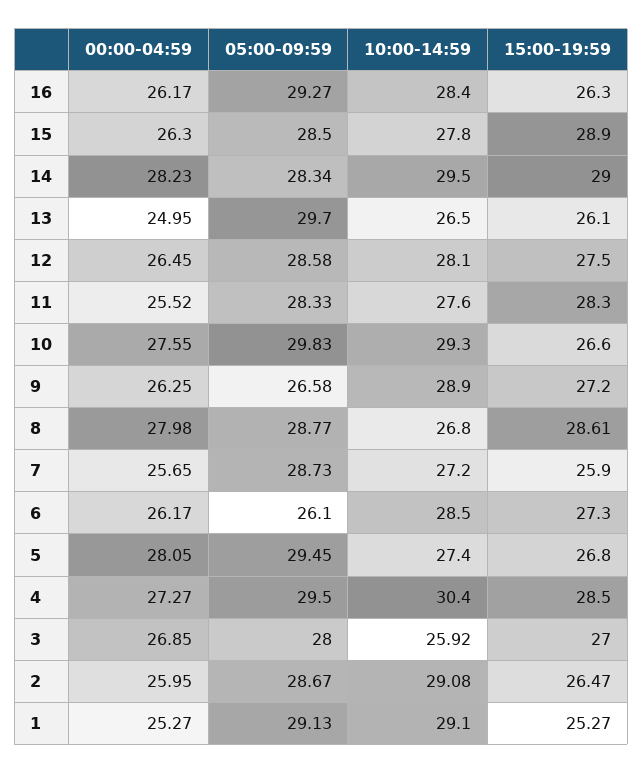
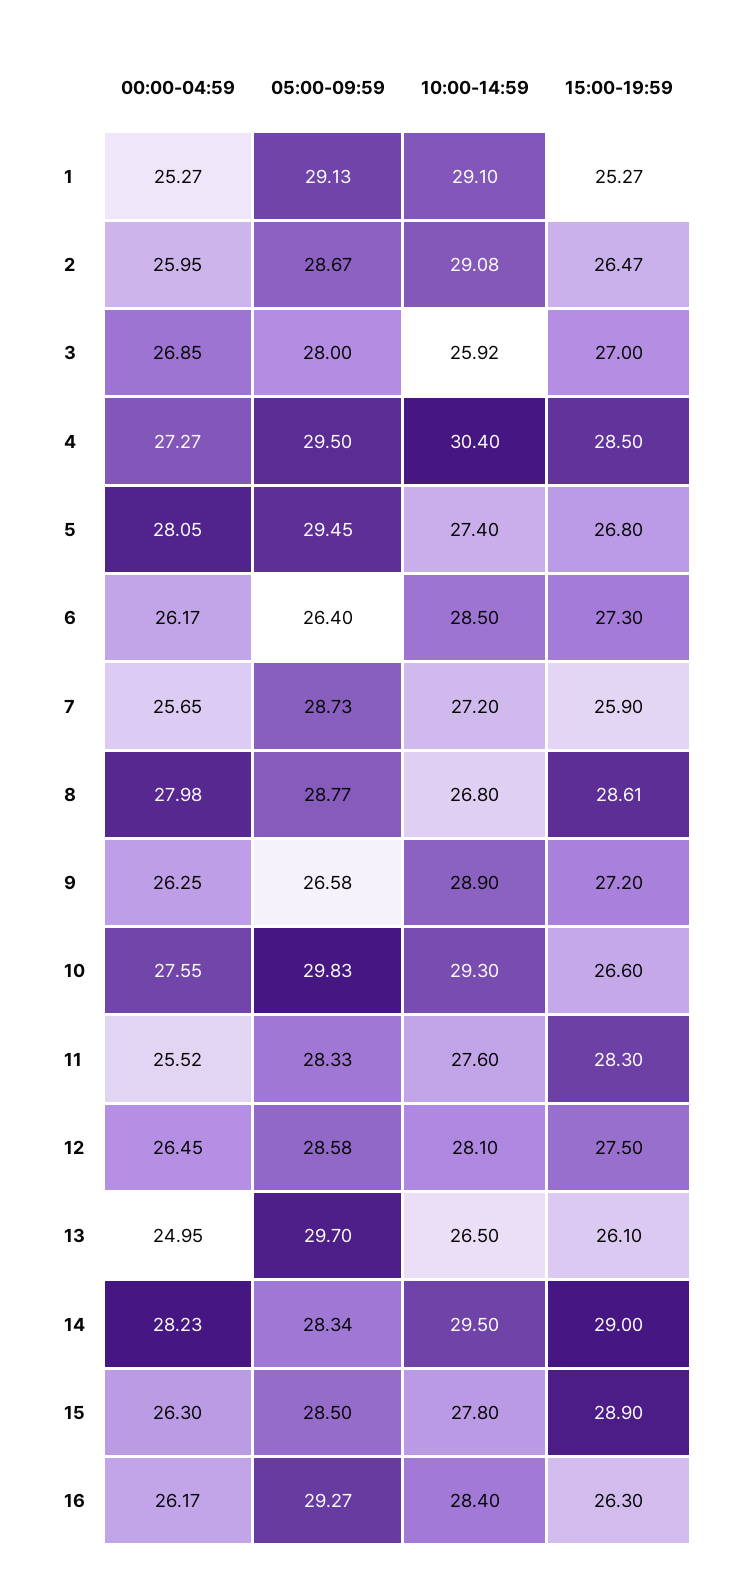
  {
    "00:00-04:59": {
      "16": 26.17,
      "15": 26.3,
      "14": 28.23,
      "13": 24.95,
      "12": 26.45,
      "11": 25.52,
      "10": 27.55,
      "9": 26.25,
      "8": 27.98,
      "7": 25.65,
      "6": 26.17,
      "5": 28.05,
      "4": 27.27,
      "3": 26.85,
      "2": 25.95,
      "1": 25.27
    },
    "05:00-09:59": {
      "16": 29.27,
      "15": 28.5,
      "14": 28.34,
      "13": 29.7,
      "12": 28.58,
      "11": 28.33,
      "10": 29.83,
      "9": 26.58,
      "8": 28.77,
      "7": 28.73,
-     "6": 26.1,
+     "6": 26.4,
      "5": 29.45,
      "4": 29.5,
      "3": 28,
      "2": 28.67,
      "1": 29.13
    },
    "10:00-14:59": {
      "16": 28.4,
      "15": 27.8,
      "14": 29.5,
      "13": 26.5,
      "12": 28.1,
      "11": 27.6,
      "10": 29.3,
      "9": 28.9,
      "8": 26.8,
      "7": 27.2,
      "6": 28.5,
      "5": 27.4,
      "4": 30.4,
      "3": 25.92,
      "2": 29.08,
      "1": 29.1
    },
    "15:00-19:59": {
      "16": 26.3,
      "15": 28.9,
      "14": 29,
      "13": 26.1,
      "12": 27.5,
      "11": 28.3,
      "10": 26.6,
      "9": 27.2,
      "8": 28.61,
      "7": 25.9,
      "6": 27.3,
      "5": 26.8,
      "4": 28.5,
      "3": 27,
      "2": 26.47,
      "1": 25.27
    }
  }

